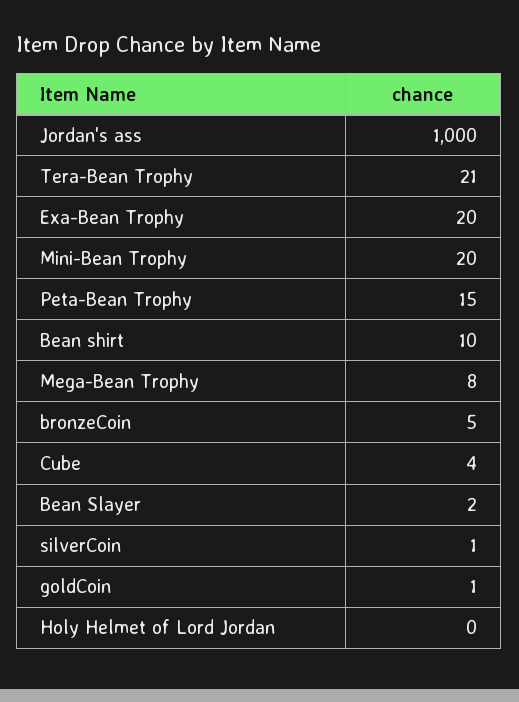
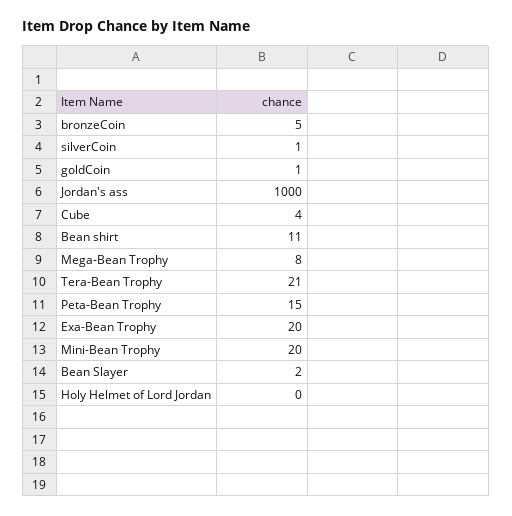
  {
    "Jordan's ass": 1000,
    "Tera-Bean Trophy": 21,
    "Exa-Bean Trophy": 20,
    "Mini-Bean Trophy": 20,
    "Peta-Bean Trophy": 15,
-   "Bean shirt": 10,
+   "Bean shirt": 11,
    "Mega-Bean Trophy": 8,
    "bronzeCoin": 5,
    "Cube": 4,
    "Bean Slayer": 2,
    "silverCoin": 1,
    "goldCoin": 1,
    "Holy Helmet of Lord Jordan": 0
  }

